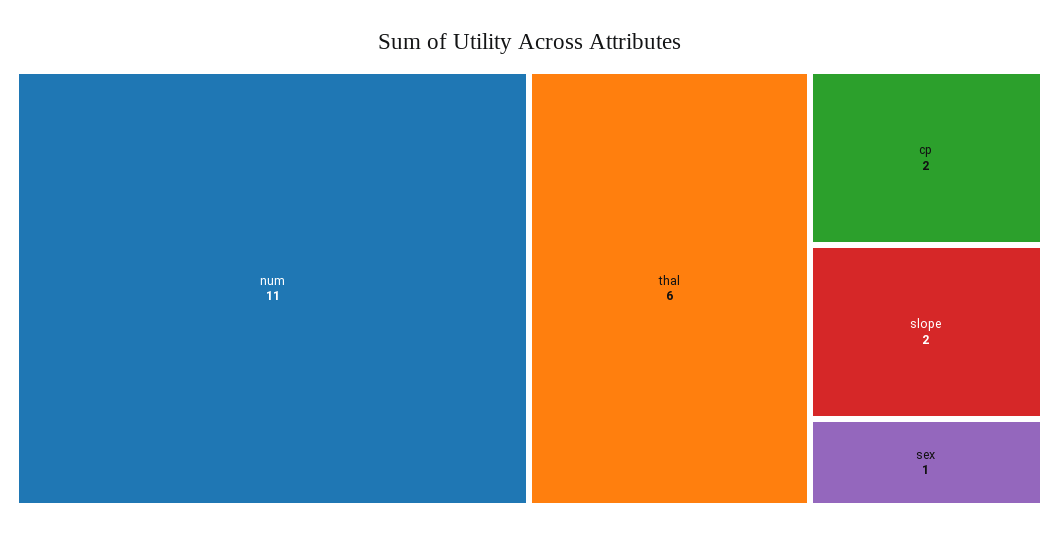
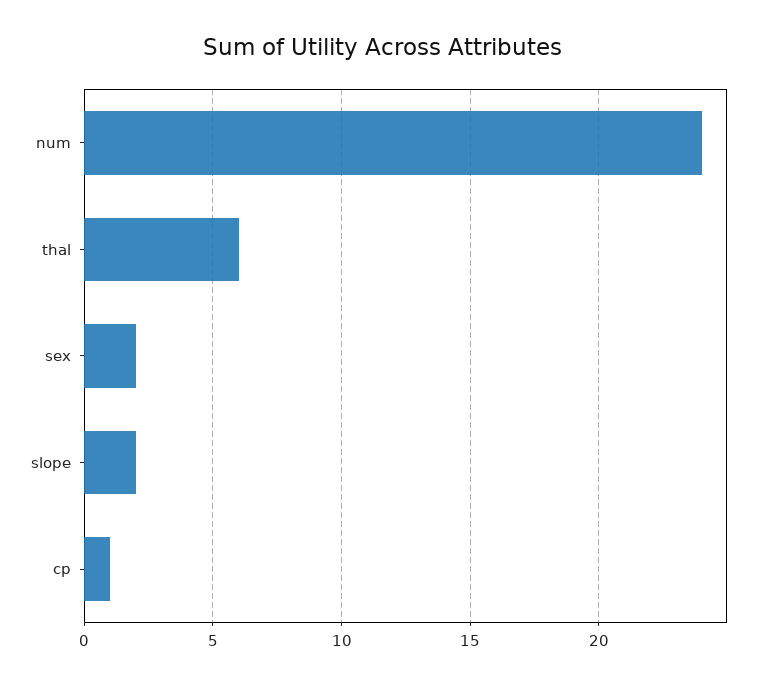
  {
-   "num": 11,
+   "num": 24,
    "thal": 6,
-   "cp": 2,
+   "cp": 1,
    "slope": 2,
-   "sex": 1
+   "sex": 2
  }

